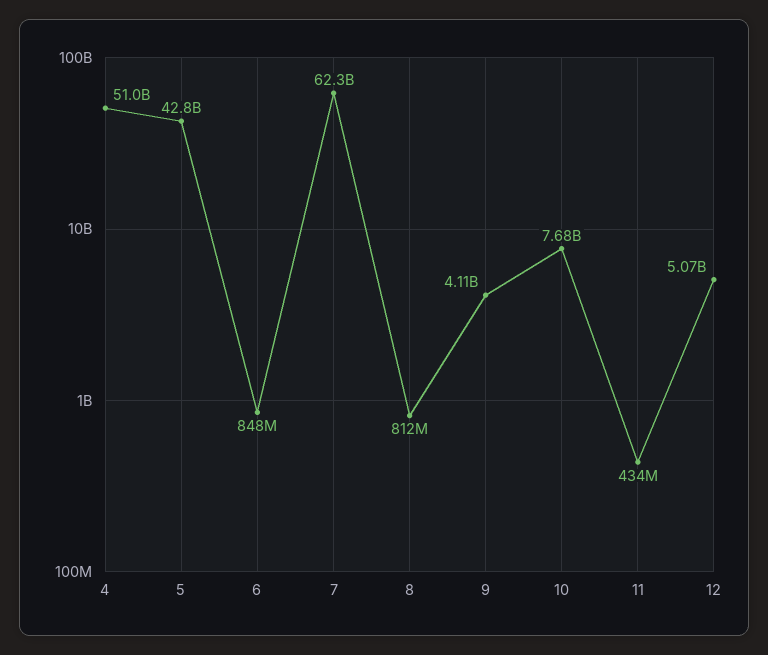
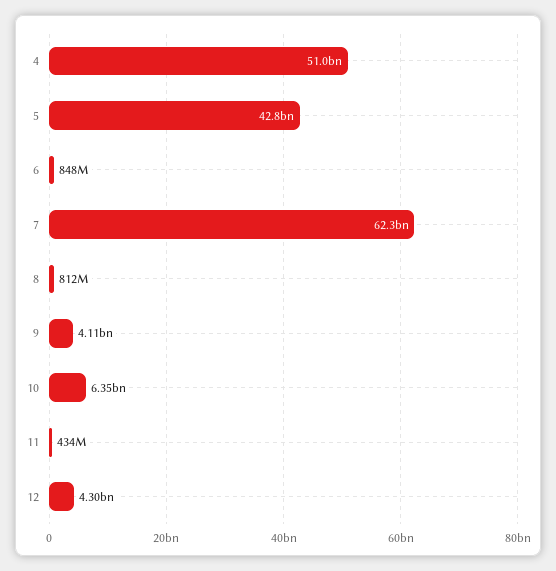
  {
    "4": 51000000000,
    "5": 42800000000,
    "6": 848000000,
    "7": 62300000000,
    "8": 812000000,
    "9": 4110000000,
-   "10": 7680000000,
+   "10": 6350000000,
    "11": 434000000,
-   "12": 5070000000
+   "12": 4300000000
  }

